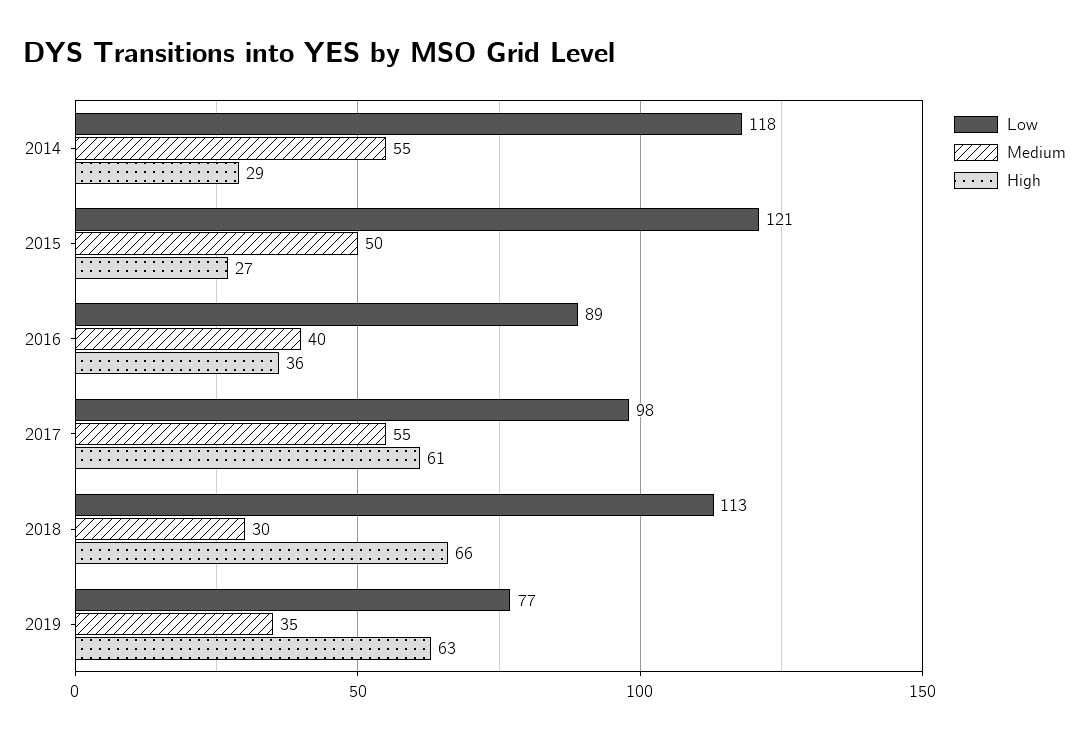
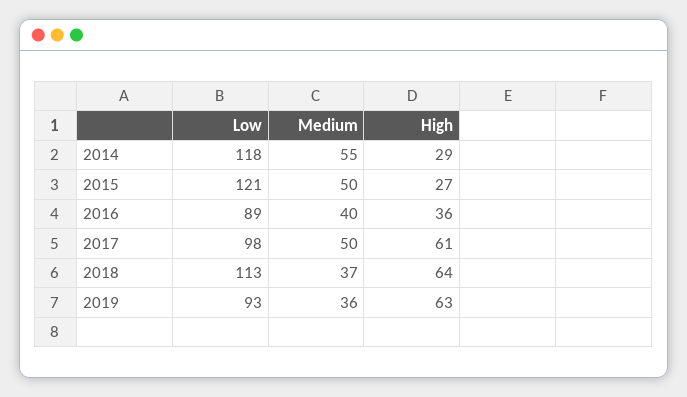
  {
    "Low": {
      "2014": 118,
      "2015": 121,
      "2016": 89,
      "2017": 98,
      "2018": 113,
-     "2019": 77
+     "2019": 93
    },
    "Medium": {
      "2014": 55,
      "2015": 50,
      "2016": 40,
-     "2017": 55,
+     "2017": 50,
-     "2018": 30,
+     "2018": 37,
-     "2019": 35
+     "2019": 36
    },
    "High": {
      "2014": 29,
      "2015": 27,
      "2016": 36,
      "2017": 61,
-     "2018": 66,
+     "2018": 64,
      "2019": 63
    }
  }

